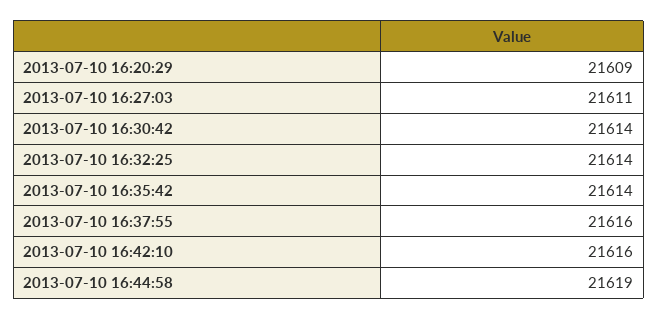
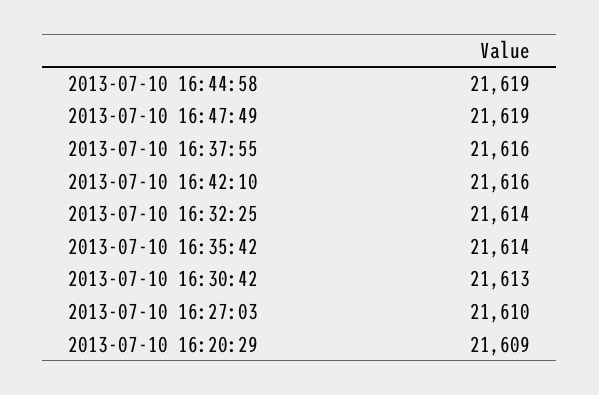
  {
    "2013-07-10 16:20:29": 21609,
-   "2013-07-10 16:27:03": 21611,
+   "2013-07-10 16:27:03": 21610,
-   "2013-07-10 16:30:42": 21614,
+   "2013-07-10 16:30:42": 21613,
    "2013-07-10 16:32:25": 21614,
    "2013-07-10 16:35:42": 21614,
    "2013-07-10 16:37:55": 21616,
    "2013-07-10 16:42:10": 21616,
-   "2013-07-10 16:44:58": 21619
+   "2013-07-10 16:44:58": 21619,
+   "2013-07-10 16:47:49": 21619
  }

